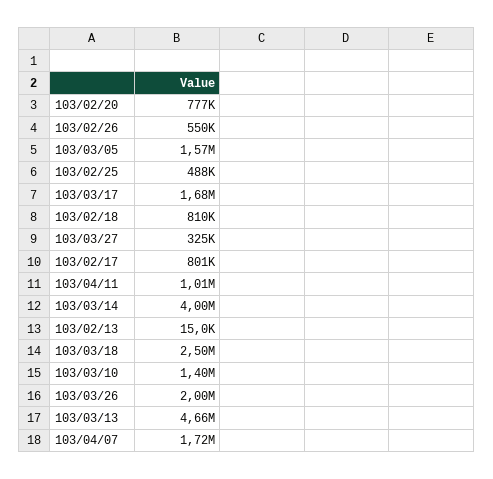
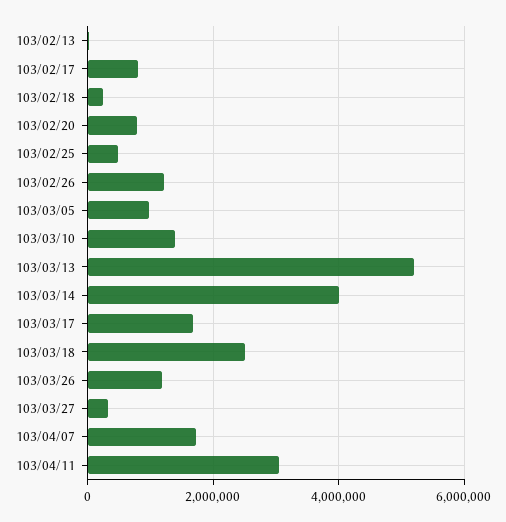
  {
    "103/02/20": 777000,
-   "103/02/26": 550000,
+   "103/02/26": 1200000,
-   "103/03/05": 1570000,
+   "103/03/05": 1000000,
    "103/02/25": 488000,
    "103/03/17": 1680000,
-   "103/02/18": 810000,
+   "103/02/18": 200000,
    "103/03/27": 325000,
    "103/02/17": 801000,
-   "103/04/11": 1010000,
+   "103/04/11": 3000000,
    "103/03/14": 4000000,
    "103/02/13": 15000,
    "103/03/18": 2500000,
    "103/03/10": 1400000,
-   "103/03/26": 2000000,
+   "103/03/26": 1200000,
-   "103/03/13": 4660000,
+   "103/03/13": 5200000,
    "103/04/07": 1720000
  }

